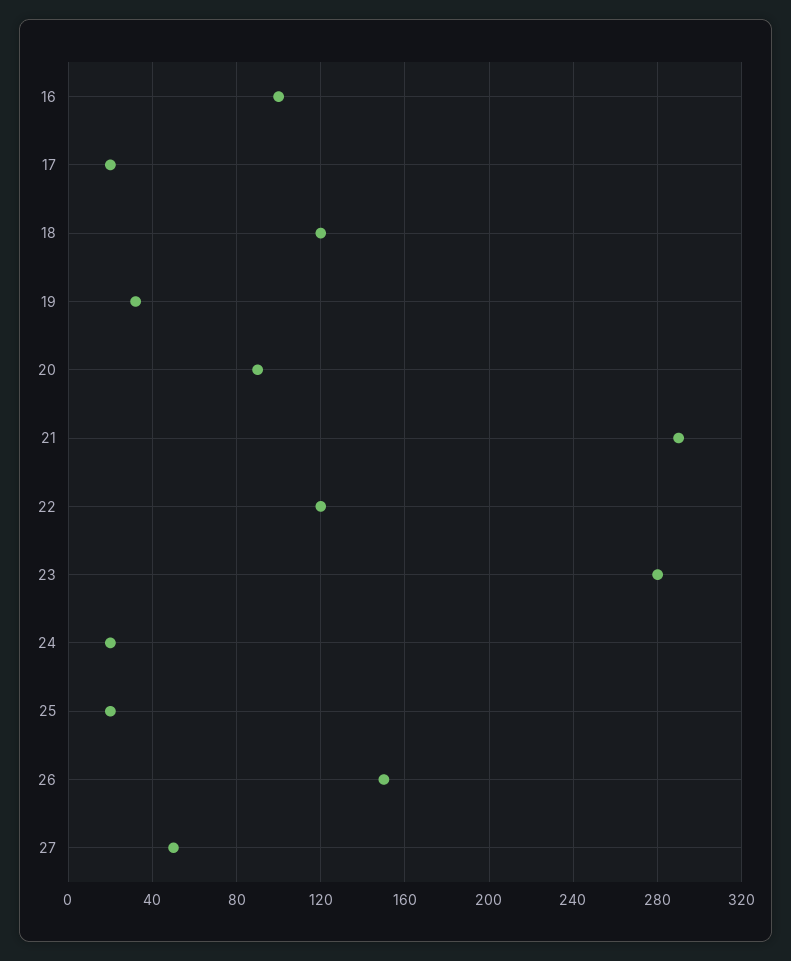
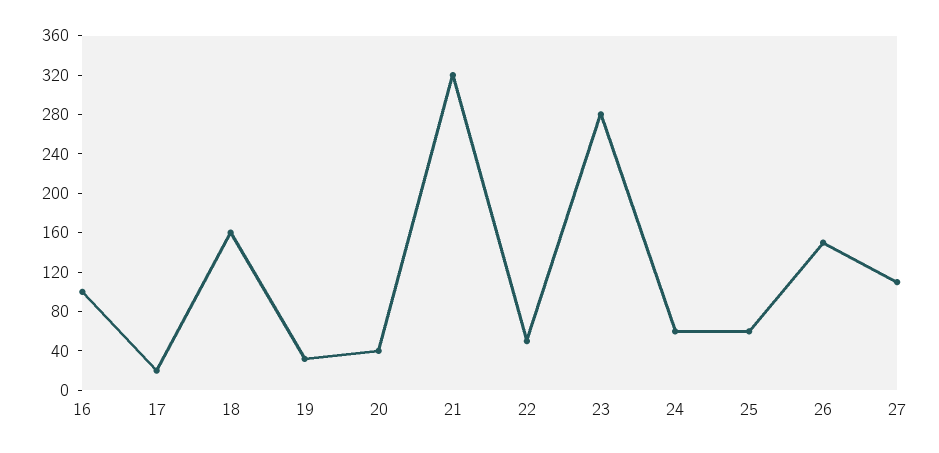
  {
    "16": 100,
    "17": 20,
-   "18": 120,
+   "18": 160,
    "19": 30,
-   "20": 90,
+   "20": 40,
-   "21": 290,
+   "21": 320,
-   "22": 120,
+   "22": 50,
    "23": 280,
-   "24": 20,
+   "24": 60,
-   "25": 20,
+   "25": 60,
    "26": 150,
-   "27": 50
+   "27": 110
  }

